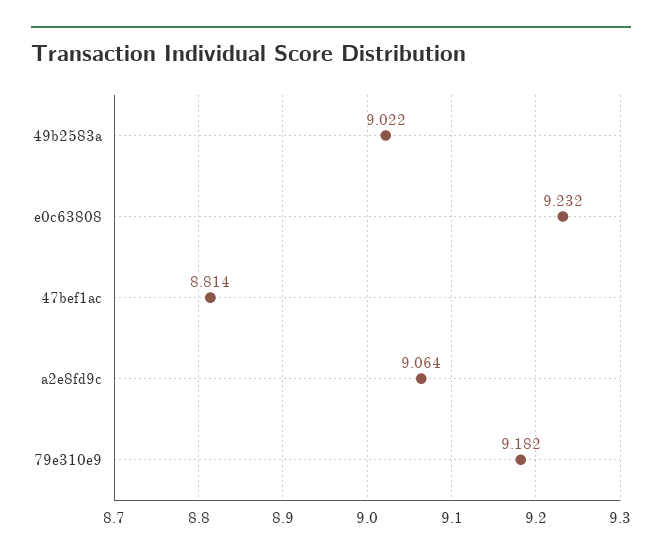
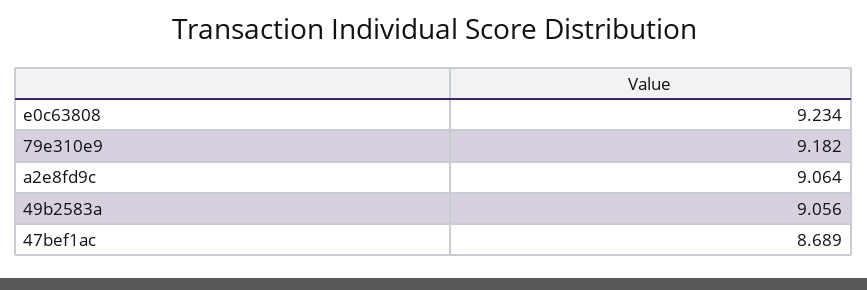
  {
-   "49b2583a": 9.022,
+   "49b2583a": 9.056,
-   "e0c63808": 9.232,
+   "e0c63808": 9.234,
-   "47bef1ac": 8.814,
+   "47bef1ac": 8.689,
    "a2e8fd9c": 9.064,
    "79e310e9": 9.182
  }

